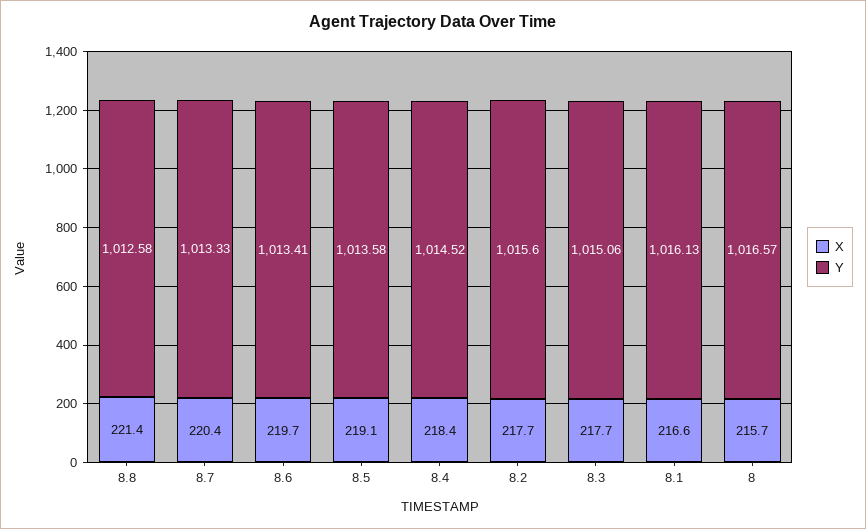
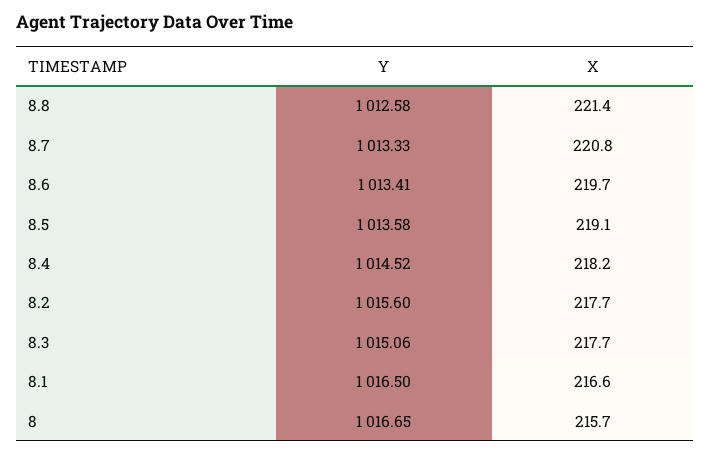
  {
    "X": {
      "8.8": 221.4,
-     "8.7": 220.4,
+     "8.7": 220.8,
      "8.6": 219.7,
      "8.5": 219.1,
-     "8.4": 218.4,
+     "8.4": 218.2,
      "8.2": 217.7,
      "8.3": 217.7,
      "8.1": 216.6,
      "8": 215.7
    },
    "Y": {
      "8.8": 1012.58,
      "8.7": 1013.33,
      "8.6": 1013.41,
      "8.5": 1013.58,
      "8.4": 1014.52,
      "8.2": 1015.6,
      "8.3": 1015.06,
-     "8.1": 1016.13,
+     "8.1": 1016.5,
-     "8": 1016.57
+     "8": 1016.65
    }
  }

